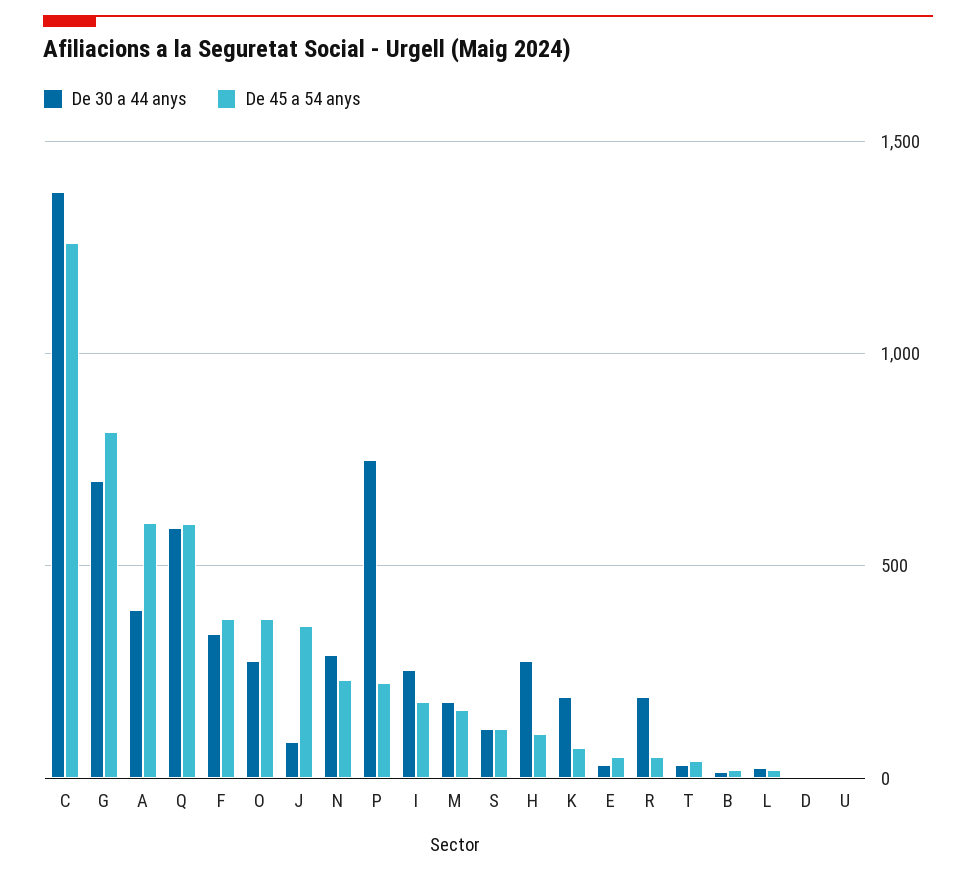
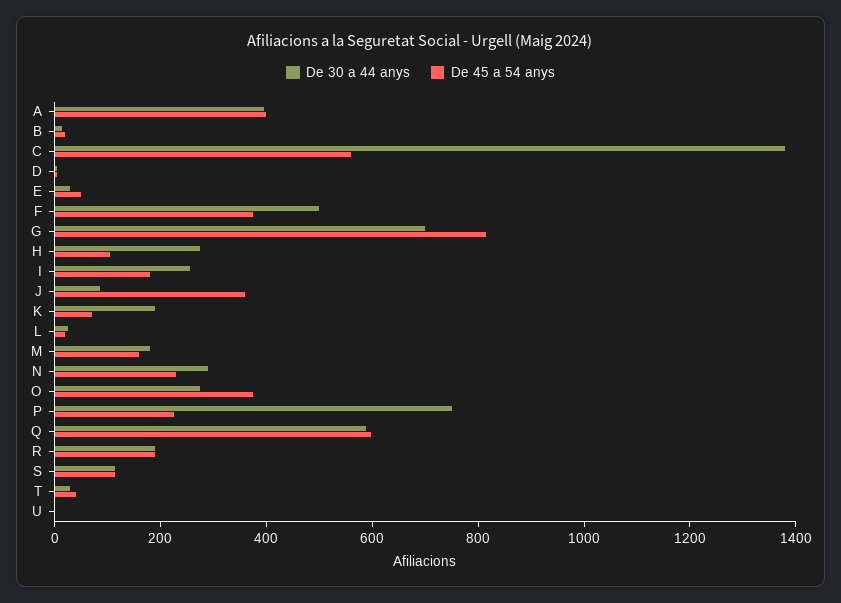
  {
    "De 30 a 44 anys": {
      "C": 1400,
      "G": 700,
      "A": 400,
      "Q": 600,
-     "F": 350,
+     "F": 500,
      "O": 300,
      "J": 100,
      "N": 300,
      "P": 750,
      "I": 250,
      "M": 200,
      "S": 100,
      "H": 300,
      "K": 200,
      "E": 50,
      "R": 200,
      "T": 50,
      "B": 0,
      "L": 50,
      "D": 0,
      "U": 0
    },
    "De 45 a 54 anys": {
-     "C": 1250,
+     "C": 550,
      "G": 800,
-     "A": 600,
+     "A": 400,
      "Q": 600,
      "F": 400,
      "O": 400,
      "J": 350,
      "N": 250,
      "P": 250,
      "I": 200,
      "M": 150,
      "S": 100,
      "H": 100,
      "K": 50,
      "E": 50,
-     "R": 50,
+     "R": 200,
      "T": 50,
      "B": 0,
      "L": 0,
      "D": 0,
      "U": 0
    }
  }

